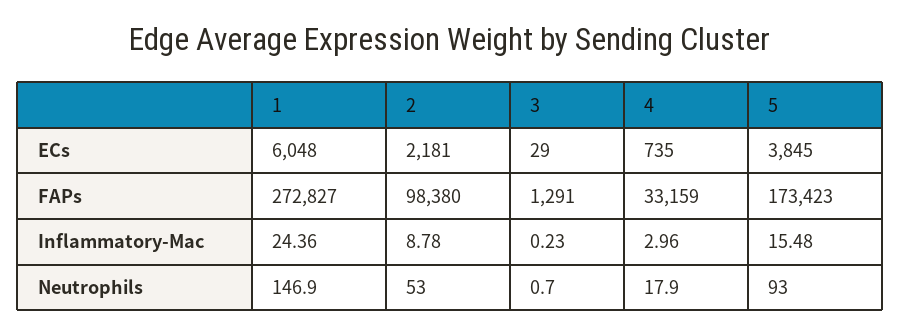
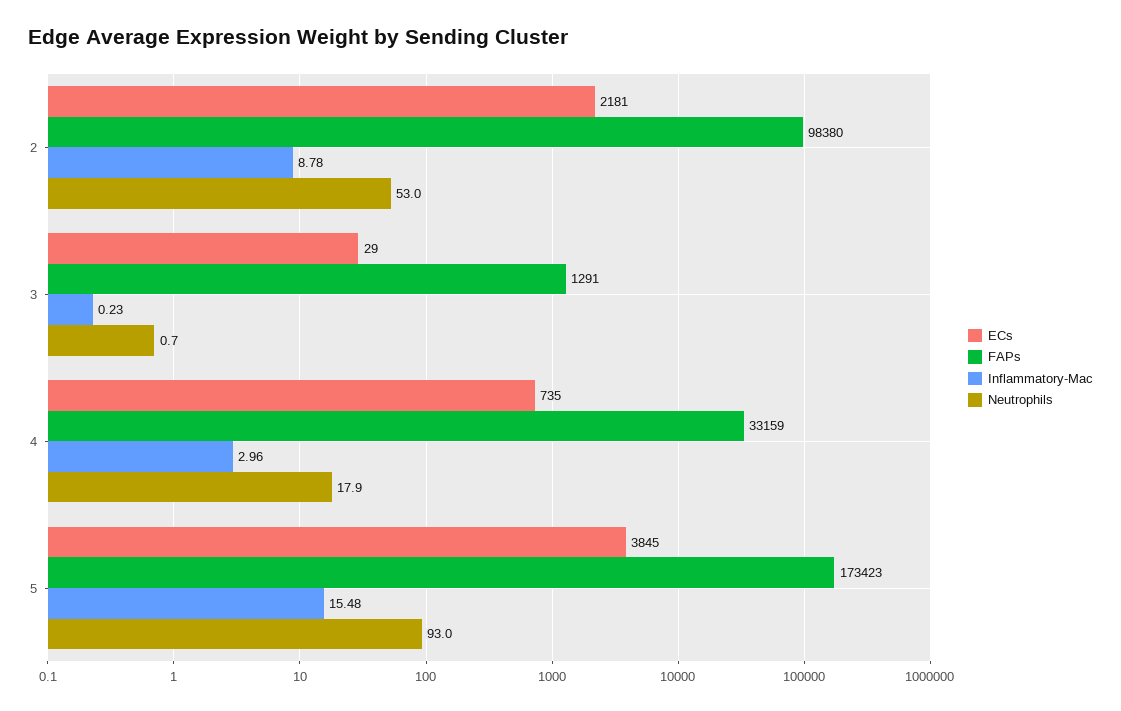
  {
    "ECs": {
-     "1": 6048,
      "2": 2181,
      "3": 29,
      "4": 735,
      "5": 3845
    },
    "FAPs": {
-     "1": 272827,
      "2": 98380,
      "3": 1291,
      "4": 33159,
      "5": 173423
    },
    "Inflammatory-Mac": {
-     "1": 24.36,
      "2": 8.78,
      "3": 0.23,
      "4": 2.96,
      "5": 15.48
    },
    "Neutrophils": {
-     "1": 146.9,
      "2": 53,
      "3": 0.7,
      "4": 17.9,
      "5": 93
    }
  }

